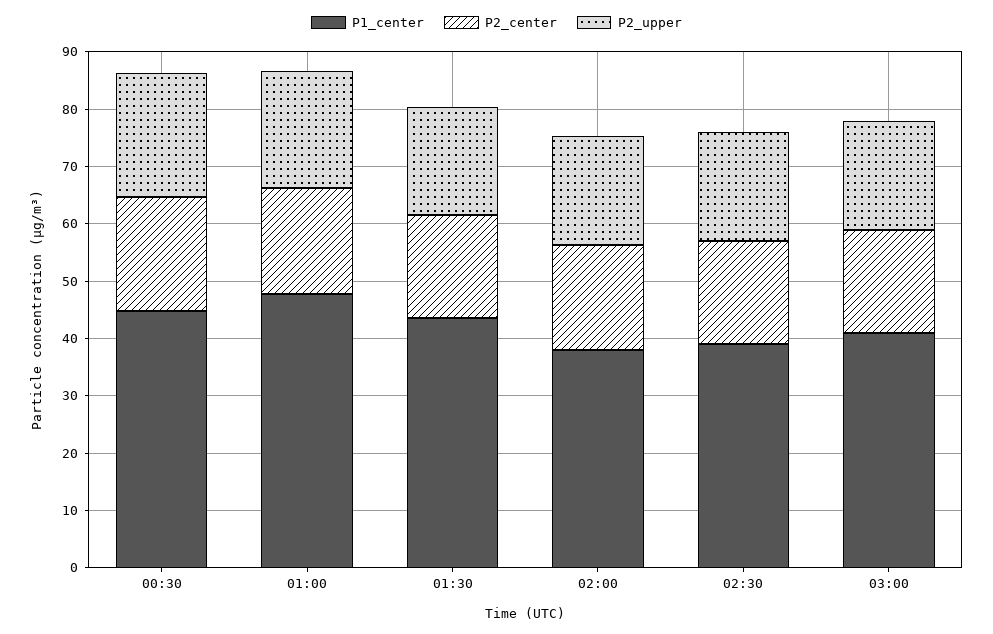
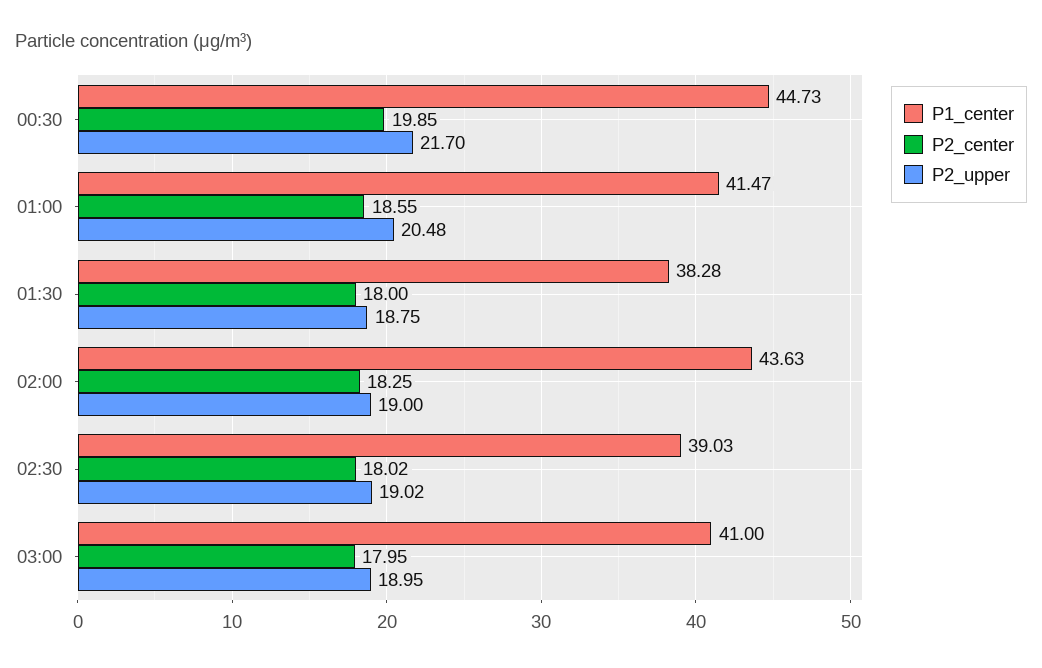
  {
    "P1_center": {
      "00:30": 44.73,
-     "01:00": 48,
+     "01:00": 41.47,
-     "01:30": 44,
+     "01:30": 38.28,
-     "02:00": 38,
+     "02:00": 43.63,
      "02:30": 39.03,
      "03:00": 41
    },
    "P2_center": {
      "00:30": 19.85,
      "01:00": 18.55,
      "01:30": 18,
      "02:00": 18.25,
      "02:30": 18.02,
      "03:00": 17.95
    },
    "P2_upper": {
      "00:30": 21.7,
      "01:00": 20.48,
      "01:30": 18.75,
      "02:00": 19,
      "02:30": 19.02,
      "03:00": 18.95
    }
  }

